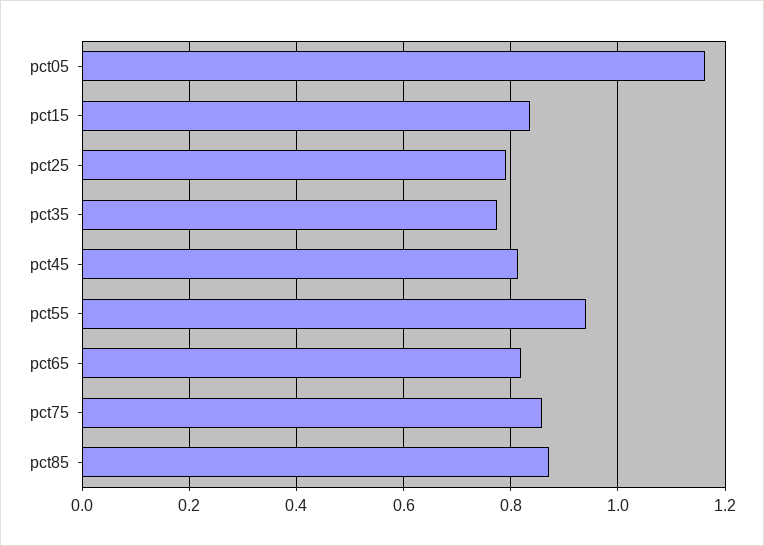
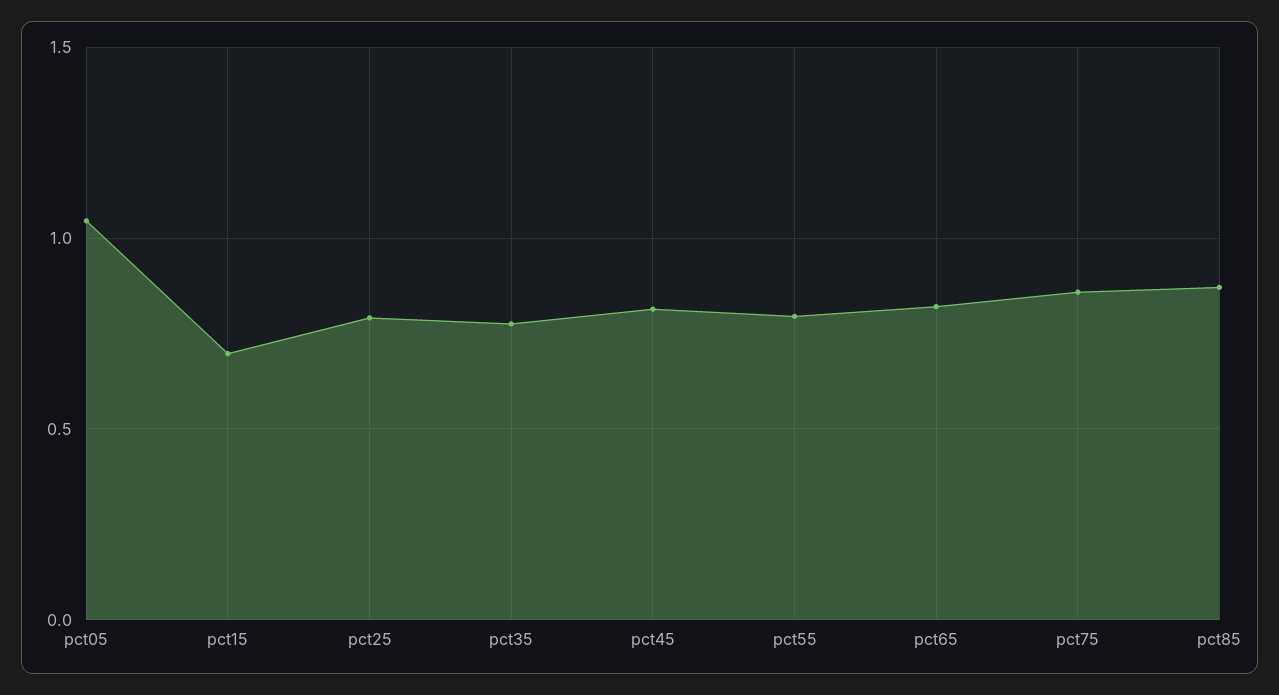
  {
-   "pct05": 1.16,
+   "pct05": 1.05,
-   "pct15": 0.84,
+   "pct15": 0.7,
    "pct25": 0.8,
    "pct35": 0.78,
    "pct45": 0.82,
-   "pct55": 0.94,
+   "pct55": 0.8,
    "pct65": 0.82,
    "pct75": 0.86,
    "pct85": 0.88
  }

